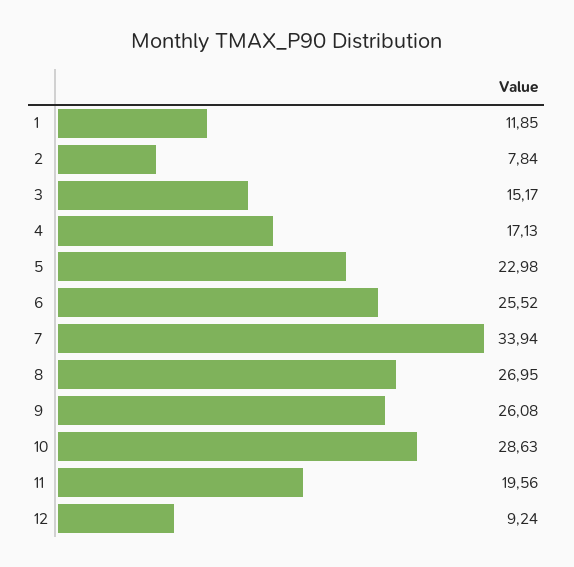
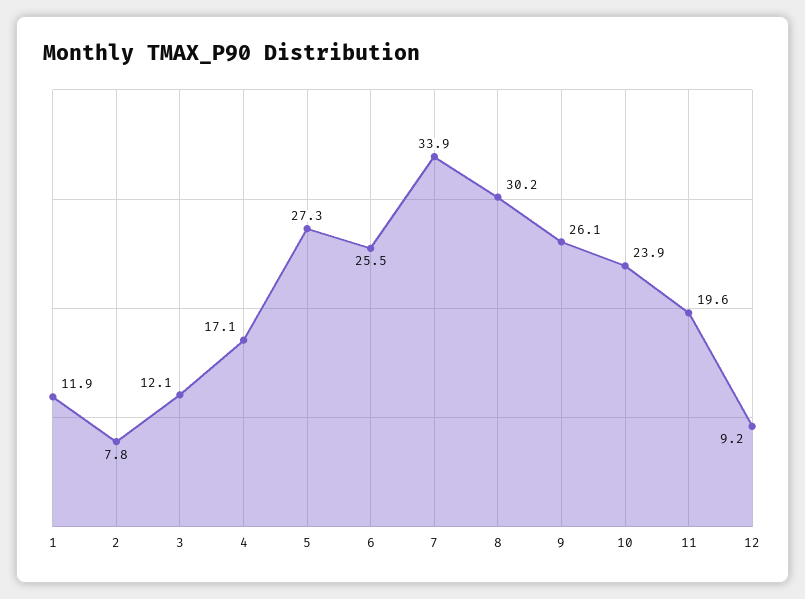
  {
    "1": 11.85,
    "2": 7.84,
-   "3": 15.17,
+   "3": 12.1,
    "4": 17.13,
-   "5": 22.98,
+   "5": 27.3,
    "6": 25.52,
    "7": 33.94,
-   "8": 26.95,
+   "8": 30.2,
    "9": 26.08,
-   "10": 28.63,
+   "10": 23.9,
    "11": 19.56,
    "12": 9.24
  }

